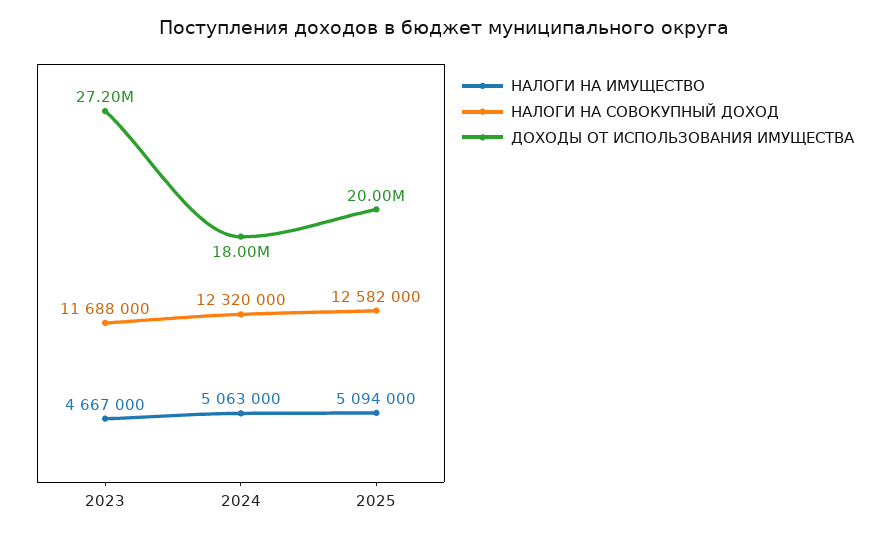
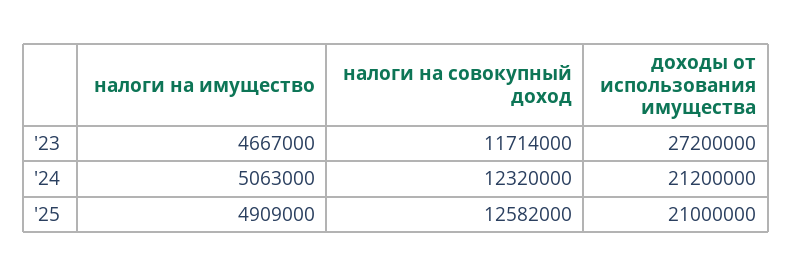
  {
    "НАЛОГИ НА ИМУЩЕСТВО": {
      "2023": 4667000,
      "2024": 5063000,
-     "2025": 5094000
+     "2025": 4909000
    },
    "НАЛОГИ НА СОВОКУПНЫЙ ДОХОД": {
-     "2023": 11688000,
+     "2023": 11714000,
      "2024": 12320000,
      "2025": 12582000
    },
    "ДОХОДЫ ОТ ИСПОЛЬЗОВАНИЯ ИМУЩЕСТВА": {
      "2023": 27200000,
-     "2024": 18000000,
+     "2024": 21200000,
-     "2025": 20000000
+     "2025": 21000000
    }
  }

